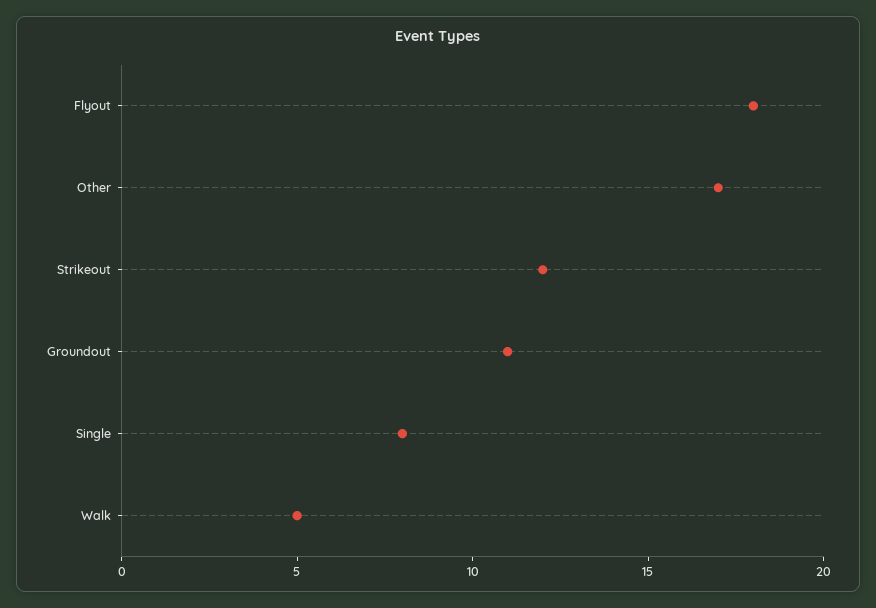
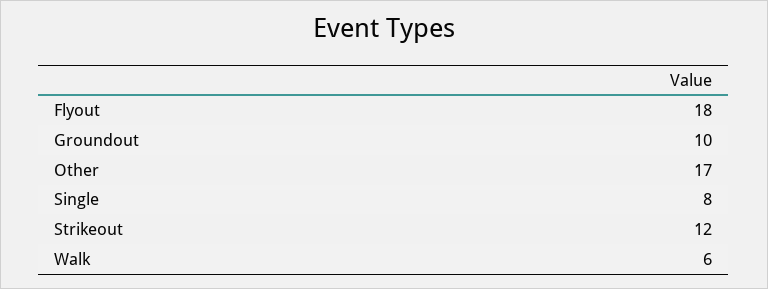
  {
    "Flyout": 18,
    "Other": 17,
    "Strikeout": 12,
-   "Groundout": 11,
+   "Groundout": 10,
    "Single": 8,
-   "Walk": 5
+   "Walk": 6
  }

